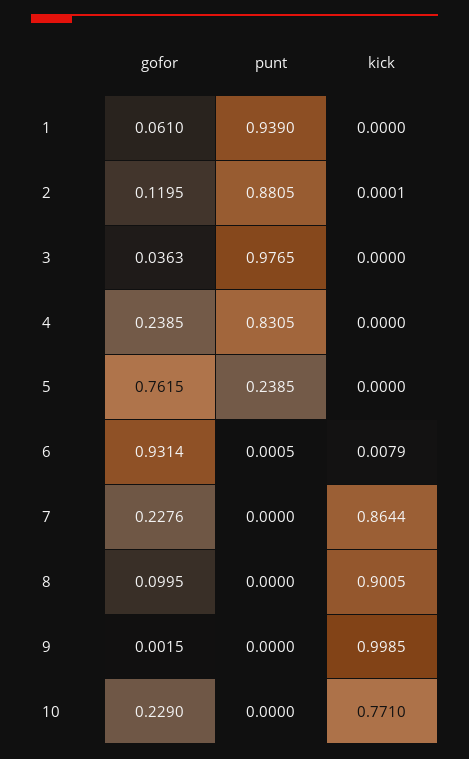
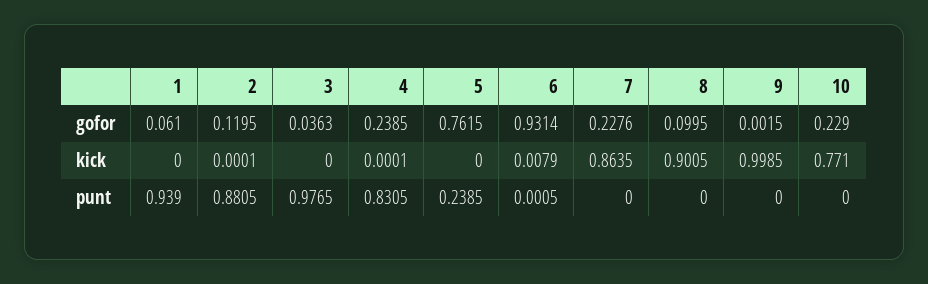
  {
    "gofor": {
      "1": 0.061,
      "2": 0.1195,
      "3": 0.0363,
      "4": 0.2385,
      "5": 0.7615,
      "6": 0.9314,
      "7": 0.2276,
      "8": 0.0995,
      "9": 0.0015,
      "10": 0.229
    },
    "punt": {
      "1": 0.939,
      "2": 0.8805,
      "3": 0.9765,
      "4": 0.8305,
      "5": 0.2385,
      "6": 0.0005,
      "7": 0,
      "8": 0,
      "9": 0,
      "10": 0
    },
    "kick": {
      "1": 0,
      "2": 0.0001,
      "3": 0,
-     "4": 0,
+     "4": 0.0001,
      "5": 0,
      "6": 0.0079,
-     "7": 0.8644,
+     "7": 0.8635,
      "8": 0.9005,
      "9": 0.9985,
      "10": 0.771
    }
  }

